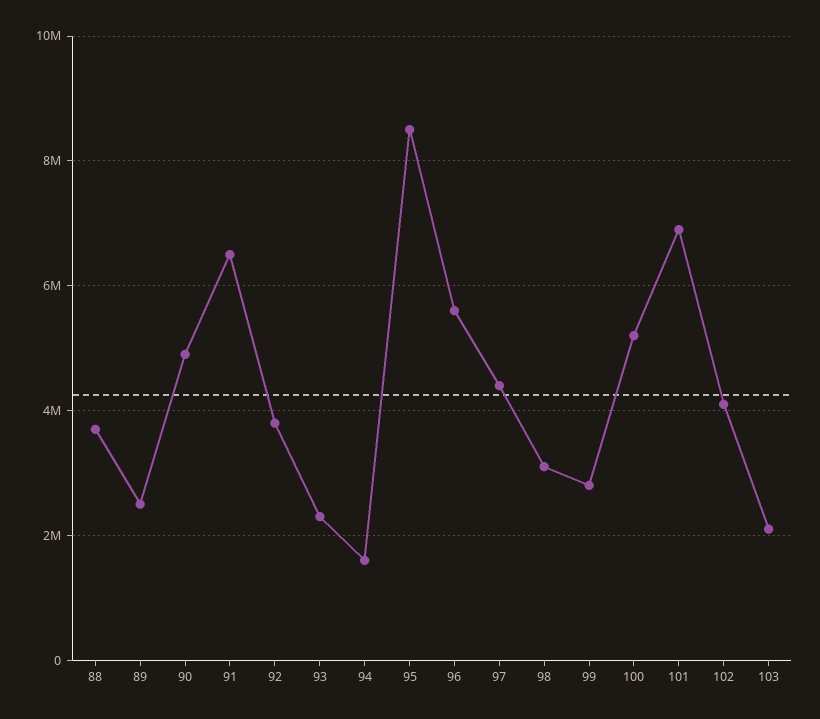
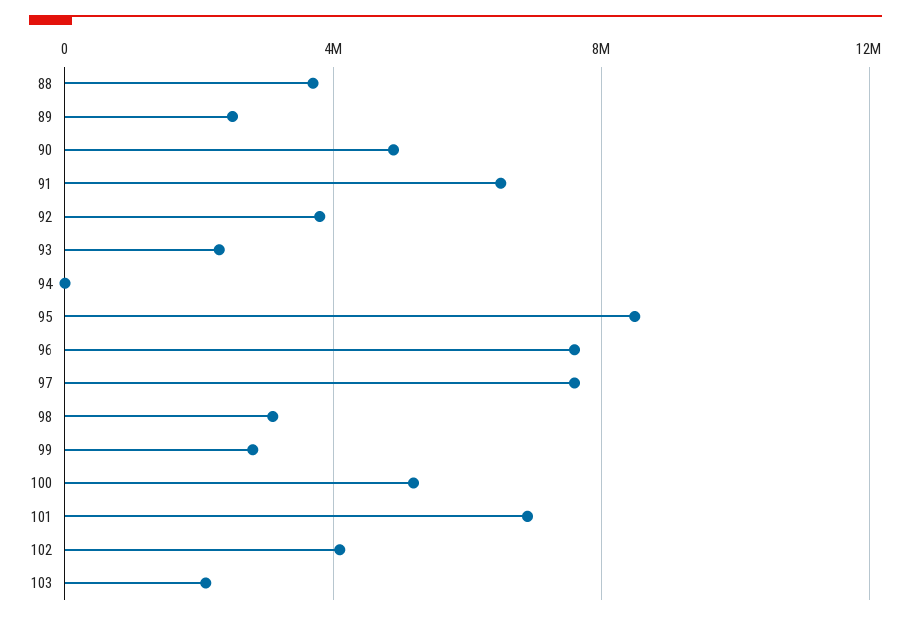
  {
    "88": 3800000,
    "89": 2600000,
    "90": 5000000,
    "91": 6600000,
    "92": 3800000,
    "93": 2400000,
-   "94": 1600000,
+   "94": 0,
    "95": 8600000,
-   "96": 5600000,
+   "96": 7500000,
-   "97": 4400000,
+   "97": 7500000,
    "98": 3200000,
    "99": 2800000,
    "100": 5200000,
    "101": 7000000,
    "102": 4200000,
    "103": 2200000
  }

